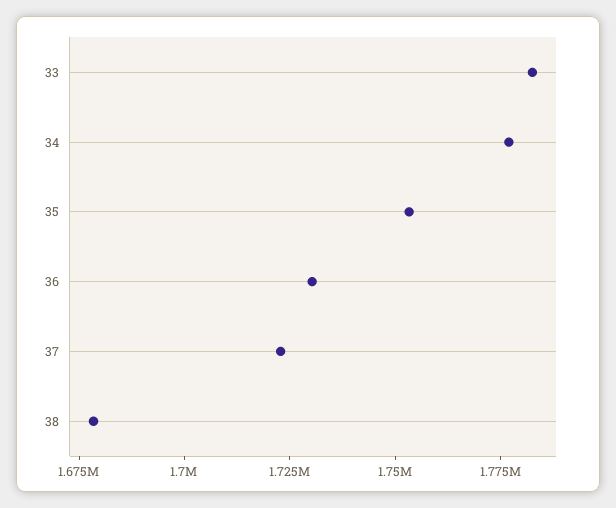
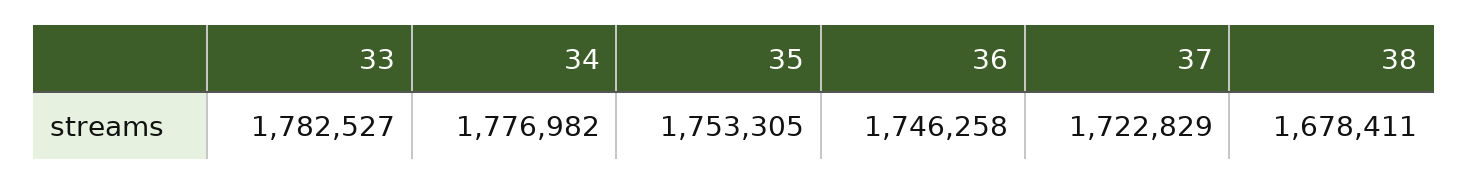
  {
    "33": 1782527,
    "34": 1776982,
    "35": 1753305,
-   "36": 1730000,
+   "36": 1746258,
    "37": 1722829,
    "38": 1678411
  }

